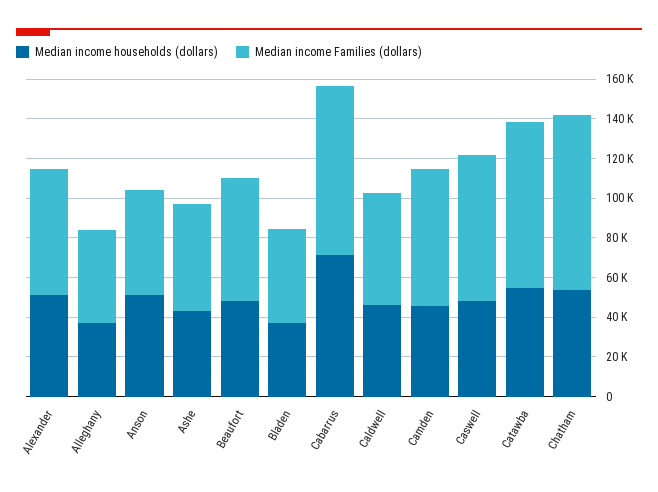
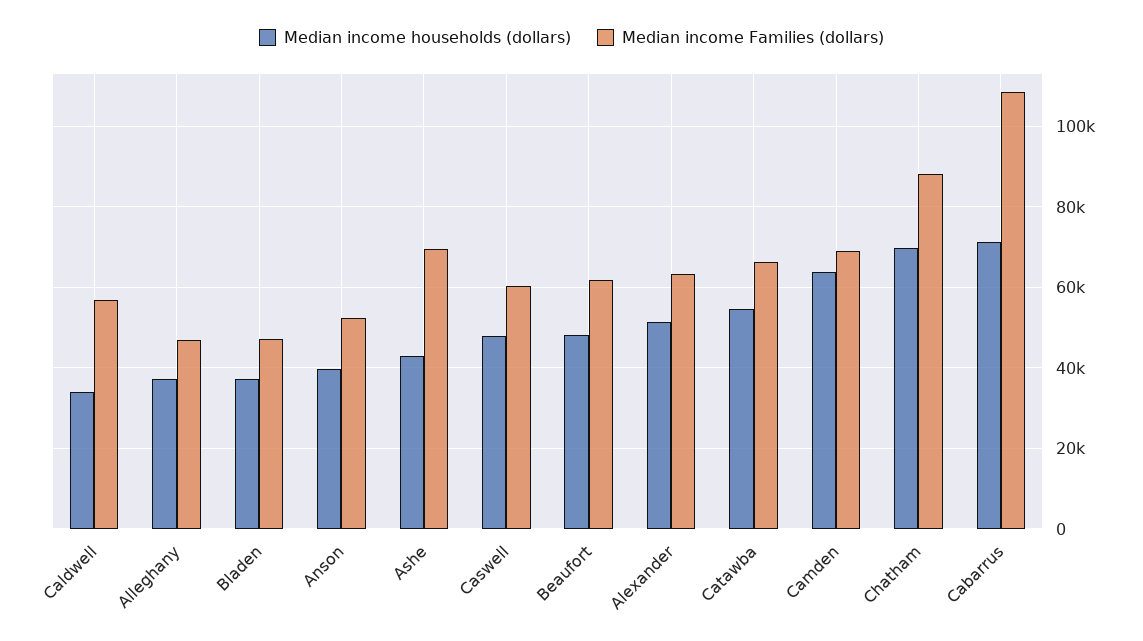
  {
    "Median income households (dollars)": {
      "Alexander": 52000,
      "Alleghany": 38000,
-     "Anson": 50000,
+     "Anson": 40000,
      "Ashe": 44000,
      "Beaufort": 48000,
      "Bladen": 38000,
      "Cabarrus": 72000,
-     "Caldwell": 45000,
+     "Caldwell": 34000,
-     "Camden": 45000,
+     "Camden": 64000,
      "Caswell": 48000,
      "Catawba": 54000,
-     "Chatham": 55000
+     "Chatham": 70000
    },
    "Median income Families (dollars)": {
      "Alexander": 64000,
      "Alleghany": 46000,
      "Anson": 52000,
-     "Ashe": 55000,
+     "Ashe": 70000,
      "Beaufort": 62000,
      "Bladen": 48000,
-     "Cabarrus": 85000,
+     "Cabarrus": 108000,
      "Caldwell": 56000,
      "Camden": 70000,
-     "Caswell": 75000,
+     "Caswell": 60000,
-     "Catawba": 85000,
+     "Catawba": 66000,
      "Chatham": 88000
    }
  }

